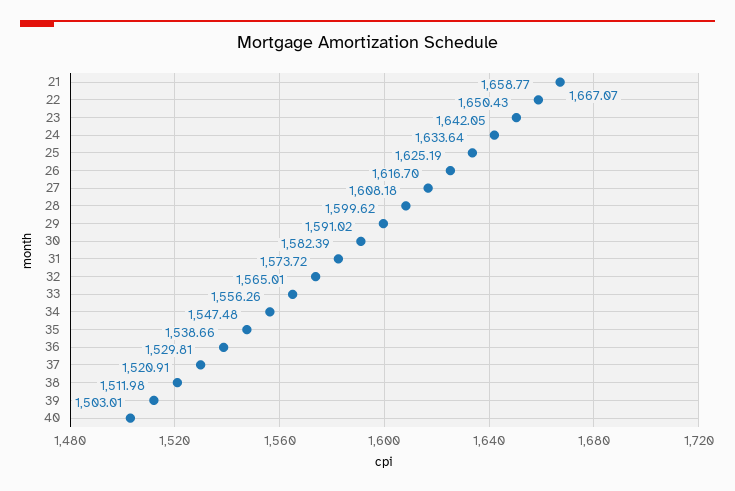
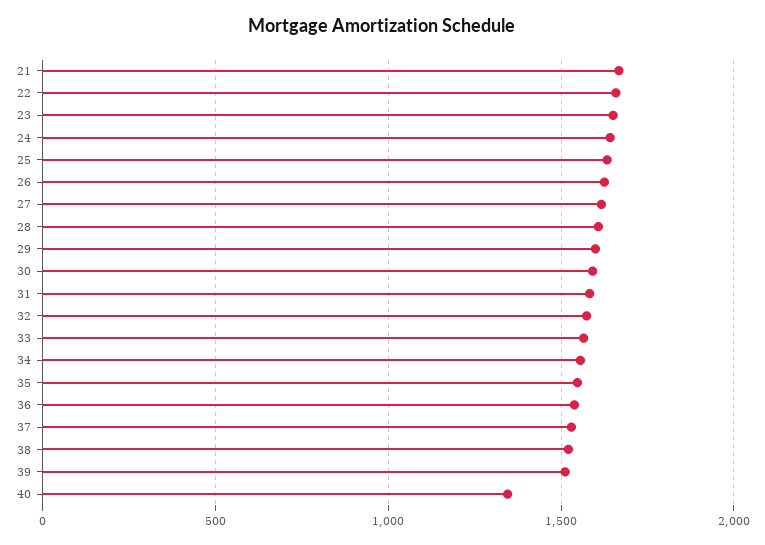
  {
    "21": 1667.07,
    "22": 1658.77,
    "23": 1650.43,
    "24": 1642.05,
    "25": 1633.64,
    "26": 1625.19,
    "27": 1616.7,
    "28": 1608.18,
    "29": 1599.62,
    "30": 1591.02,
    "31": 1582.39,
    "32": 1573.72,
    "33": 1565.01,
    "34": 1556.26,
    "35": 1547.48,
    "36": 1538.66,
    "37": 1529.81,
    "38": 1520.91,
    "39": 1511.98,
-   "40": 1503.01
+   "40": 1350
  }

